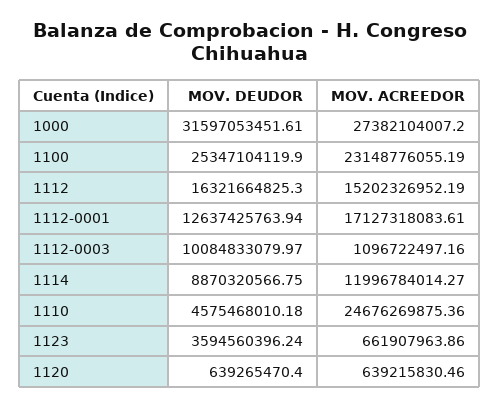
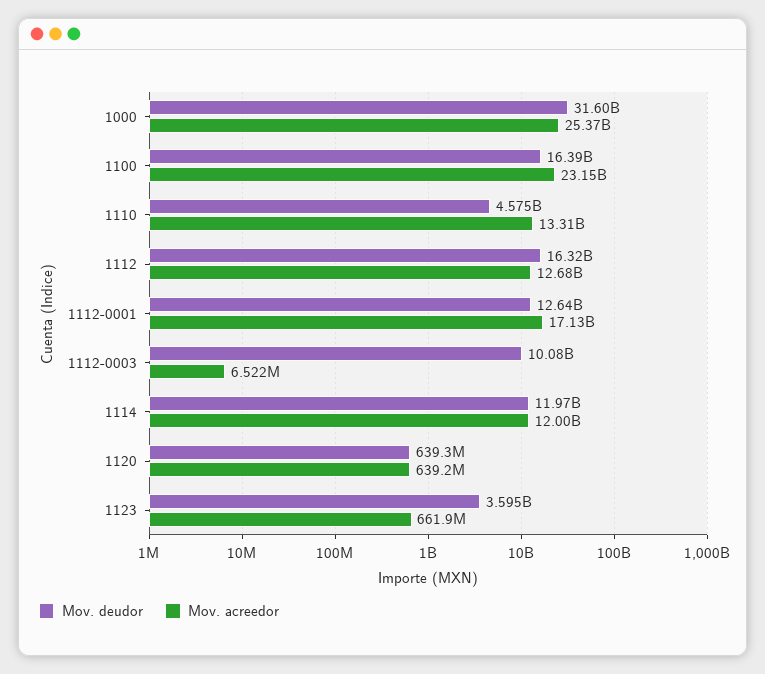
  {
    "MOV. DEUDOR": {
      "1000": 31597053451.61,
-     "1100": 25347104119.9,
+     "1100": 16390000000,
      "1112": 16321664825.3,
      "1112-0001": 12637425763.94,
      "1112-0003": 10084833079.97,
-     "1114": 8870320566.75,
+     "1114": 11970000000,
      "1110": 4575468010.18,
      "1123": 3594560396.24,
      "1120": 639265470.4
    },
    "MOV. ACREEDOR": {
-     "1000": 27382104007.2,
+     "1000": 25370000000,
      "1100": 23148776055.19,
-     "1112": 15202326952.19,
+     "1112": 12680000000,
      "1112-0001": 17127318083.61,
-     "1112-0003": 1096722497.16,
+     "1112-0003": 6522000,
      "1114": 11996784014.27,
-     "1110": 24676269875.36,
+     "1110": 13310000000,
      "1123": 661907963.86,
      "1120": 639215830.46
    }
  }

